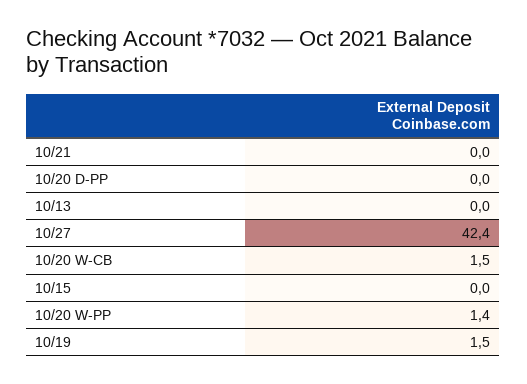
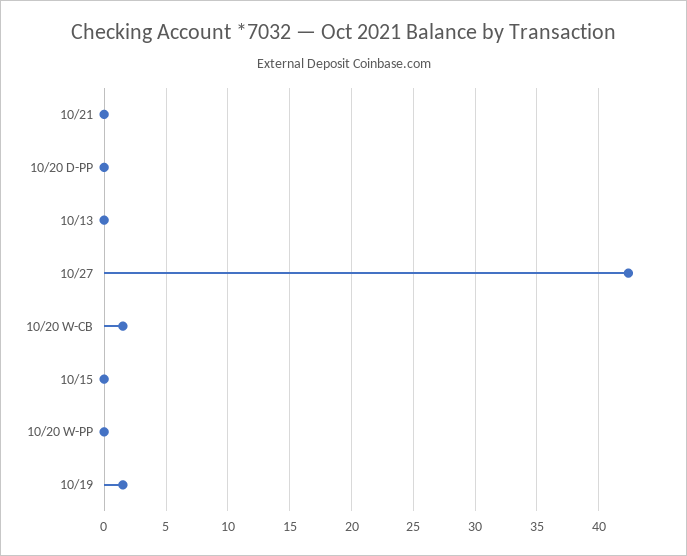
  {
    "10/21": 0,
    "10/20 D-PP": 0,
    "10/13": 0,
    "10/27": 42.4,
    "10/20 W-CB": 1.5,
    "10/15": 0,
-   "10/20 W-PP": 1.4,
+   "10/20 W-PP": 0,
    "10/19": 1.5
  }

